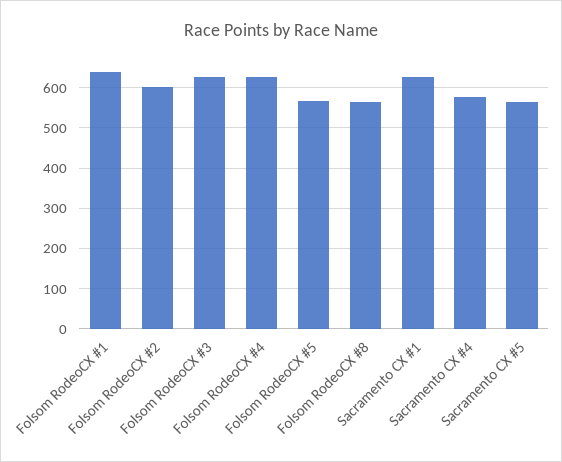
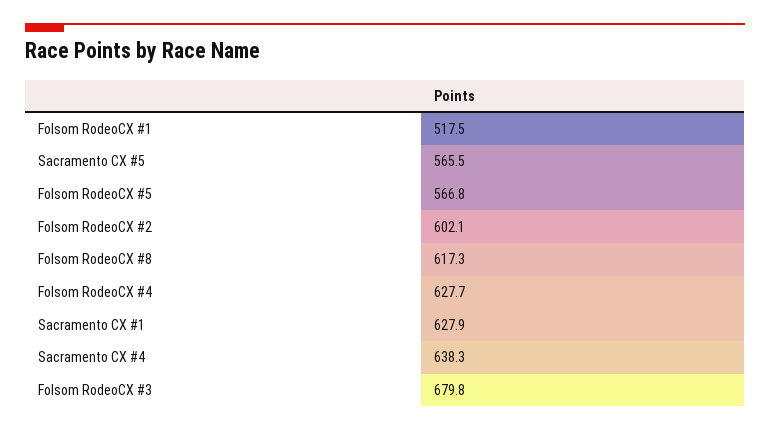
  {
-   "Folsom RodeoCX #1": 640,
+   "Folsom RodeoCX #1": 517.5,
    "Folsom RodeoCX #2": 602.1,
-   "Folsom RodeoCX #3": 620,
+   "Folsom RodeoCX #3": 679.8,
    "Folsom RodeoCX #4": 627.7,
    "Folsom RodeoCX #5": 566.8,
-   "Folsom RodeoCX #8": 560,
+   "Folsom RodeoCX #8": 617.3,
    "Sacramento CX #1": 627.9,
-   "Sacramento CX #4": 580,
+   "Sacramento CX #4": 638.3,
    "Sacramento CX #5": 565.5
  }

